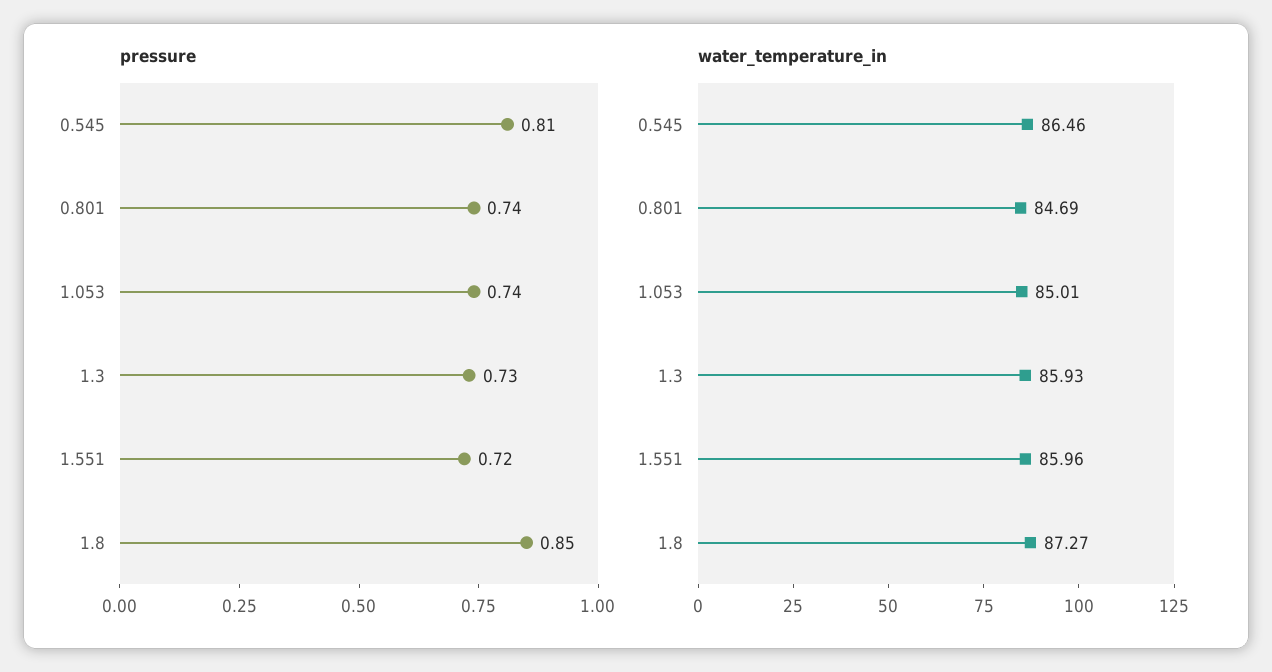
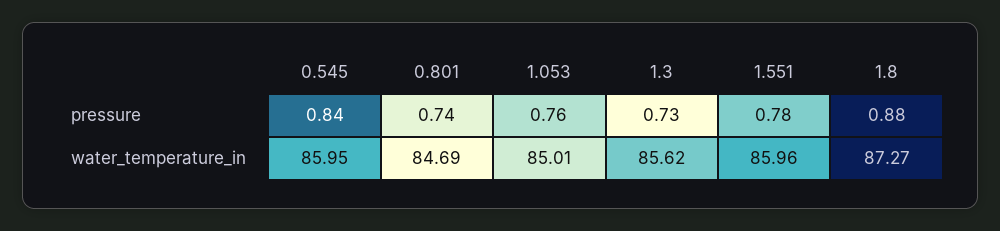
  {
    "pressure": {
-     "0.545": 0.81,
+     "0.545": 0.84,
      "0.801": 0.74,
-     "1.053": 0.74,
+     "1.053": 0.76,
      "1.3": 0.73,
-     "1.551": 0.72,
+     "1.551": 0.78,
-     "1.8": 0.85
+     "1.8": 0.88
    },
    "water_temperature_in": {
-     "0.545": 86.46,
+     "0.545": 85.95,
      "0.801": 84.69,
      "1.053": 85.01,
-     "1.3": 85.93,
+     "1.3": 85.62,
      "1.551": 85.96,
      "1.8": 87.27
    }
  }

